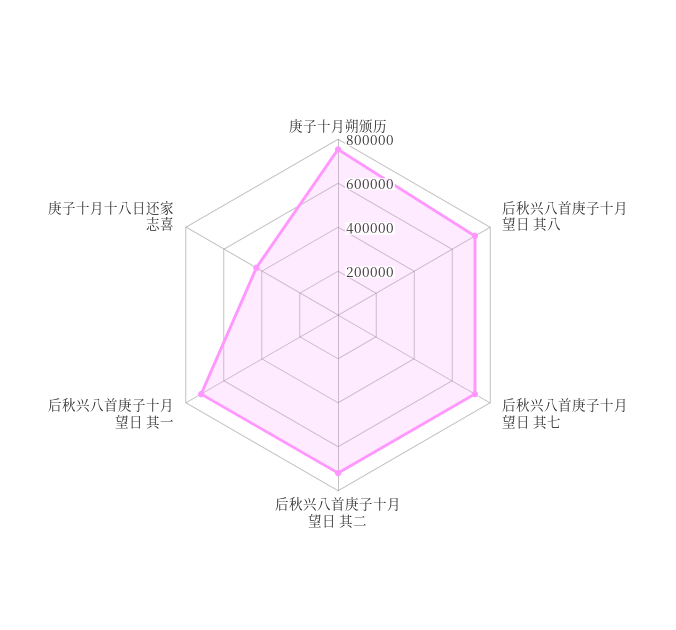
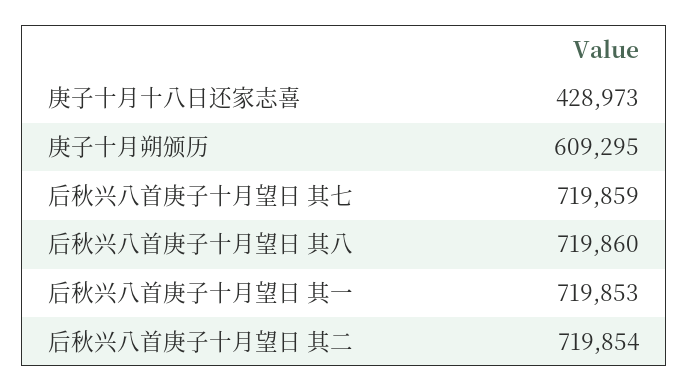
  {
-   "庚子十月朔颁历": 750000,
+   "庚子十月朔颁历": 609295,
    "后秋兴八首庚子十月望日 其八": 719860,
    "后秋兴八首庚子十月望日 其七": 719859,
    "后秋兴八首庚子十月望日 其二": 719854,
    "后秋兴八首庚子十月望日 其一": 719853,
    "庚子十月十八日还家志喜": 428973
  }

